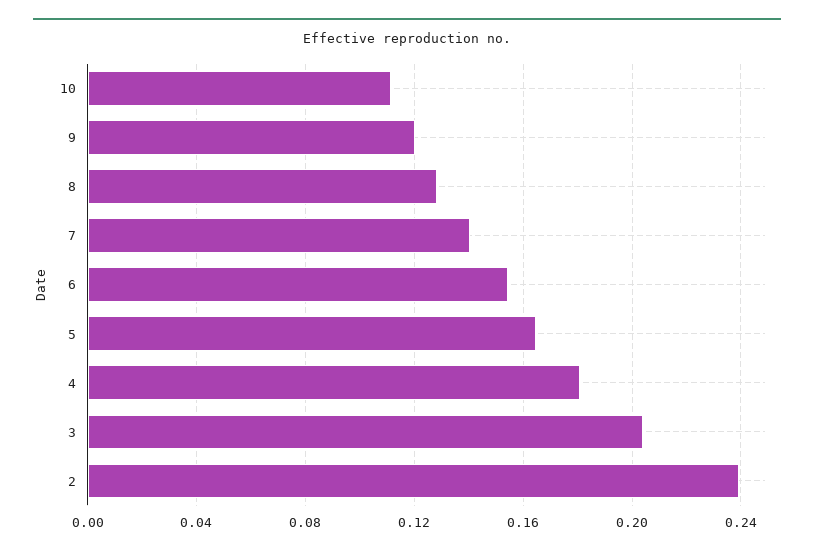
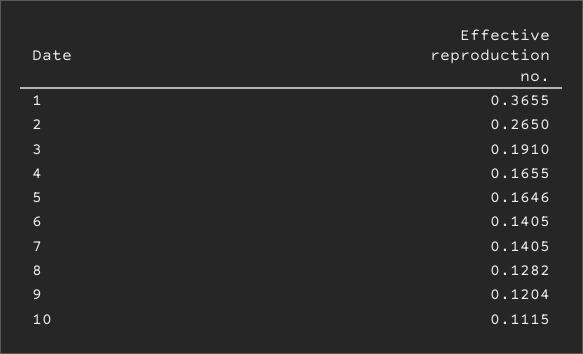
  {
    "10": 0.1115,
    "9": 0.1204,
    "8": 0.1282,
    "7": 0.1405,
-   "6": 0.155,
+   "6": 0.1405,
    "5": 0.1646,
-   "4": 0.18,
+   "4": 0.1655,
-   "3": 0.205,
+   "3": 0.191,
-   "2": 0.24
+   "2": 0.265,
+   "1": 0.3655
  }

